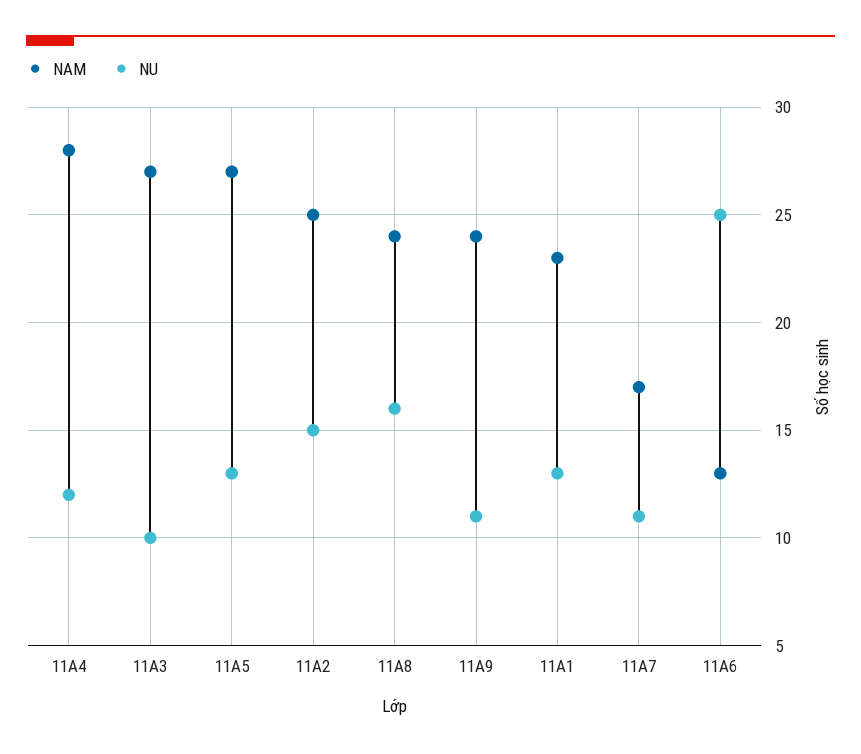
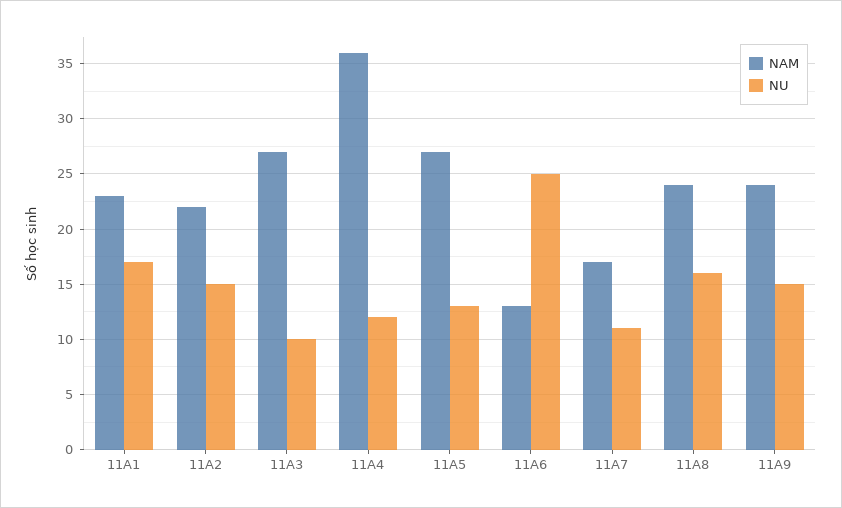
  {
    "NAM": {
-     "11A4": 28,
+     "11A4": 36,
      "11A3": 27,
      "11A5": 27,
-     "11A2": 25,
+     "11A2": 22,
      "11A8": 24,
      "11A9": 24,
      "11A1": 23,
      "11A7": 17,
      "11A6": 13
    },
    "NU": {
      "11A4": 12,
      "11A3": 10,
      "11A5": 13,
      "11A2": 15,
      "11A8": 16,
-     "11A9": 11,
+     "11A9": 15,
-     "11A1": 13,
+     "11A1": 17,
      "11A7": 11,
      "11A6": 25
    }
  }

